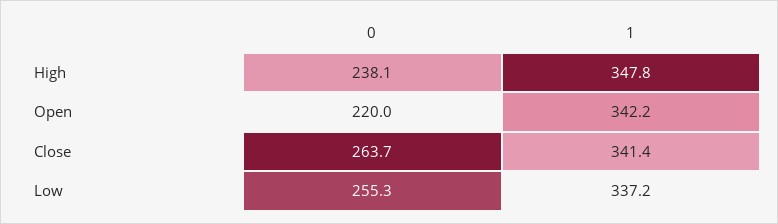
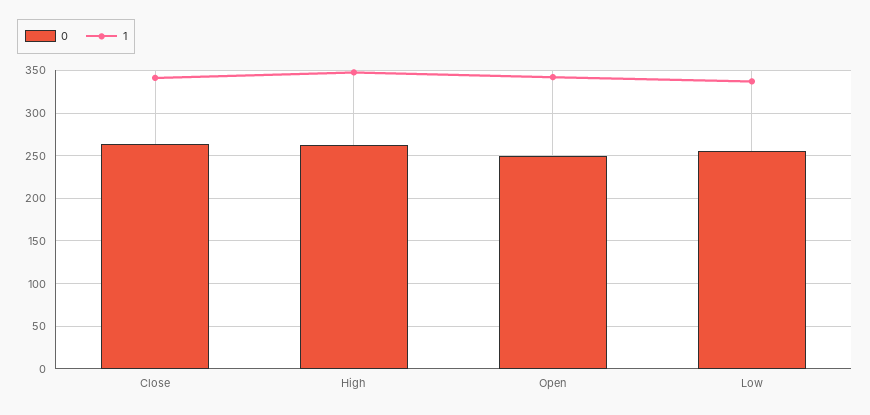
  {
    "0": {
-     "High": 238.1,
+     "High": 260,
-     "Open": 220,
+     "Open": 250,
      "Close": 263.7,
      "Low": 255.3
    },
    "1": {
      "High": 347.8,
      "Open": 342.2,
      "Close": 341.4,
      "Low": 337.2
    }
  }

